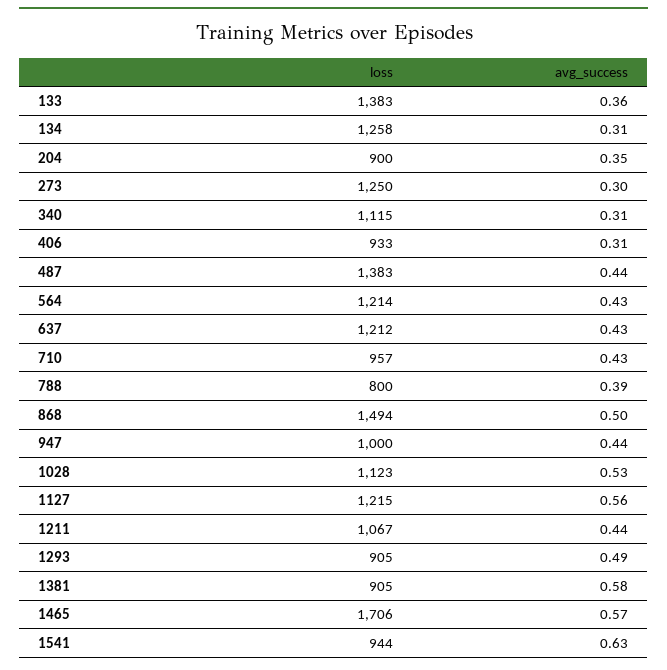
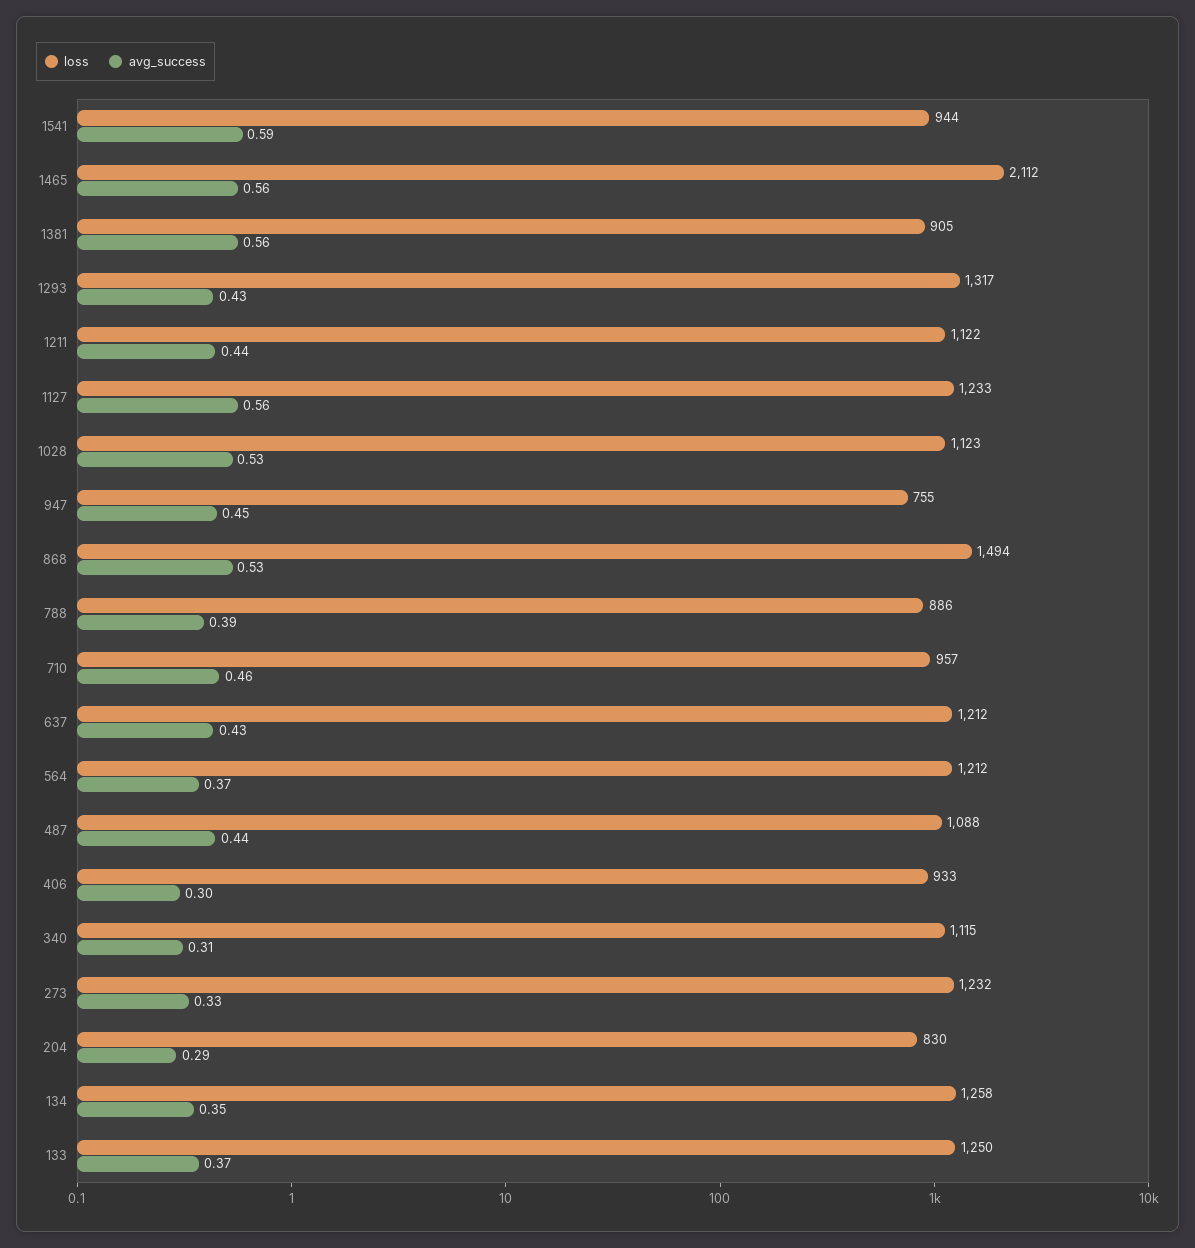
  {
    "loss": {
-     "133": 1383,
+     "133": 1250,
      "134": 1258,
-     "204": 900,
+     "204": 830,
-     "273": 1250,
+     "273": 1232,
      "340": 1115,
      "406": 933,
-     "487": 1383,
+     "487": 1088,
-     "564": 1214,
+     "564": 1212,
      "637": 1212,
      "710": 957,
-     "788": 800,
+     "788": 886,
      "868": 1494,
-     "947": 1000,
+     "947": 755,
      "1028": 1123,
-     "1127": 1215,
+     "1127": 1233,
-     "1211": 1067,
+     "1211": 1122,
-     "1293": 905,
+     "1293": 1317,
      "1381": 905,
-     "1465": 1706,
+     "1465": 2112,
      "1541": 944
    },
    "avg_success": {
-     "133": 0.36,
+     "133": 0.37,
-     "134": 0.31,
+     "134": 0.35,
-     "204": 0.35,
+     "204": 0.29,
-     "273": 0.3,
+     "273": 0.33,
      "340": 0.31,
-     "406": 0.31,
+     "406": 0.3,
      "487": 0.44,
-     "564": 0.43,
+     "564": 0.37,
      "637": 0.43,
-     "710": 0.43,
+     "710": 0.46,
      "788": 0.39,
-     "868": 0.5,
+     "868": 0.53,
-     "947": 0.44,
+     "947": 0.45,
      "1028": 0.53,
      "1127": 0.56,
      "1211": 0.44,
-     "1293": 0.49,
+     "1293": 0.43,
-     "1381": 0.58,
+     "1381": 0.56,
-     "1465": 0.57,
+     "1465": 0.56,
-     "1541": 0.63
+     "1541": 0.59
    }
  }

